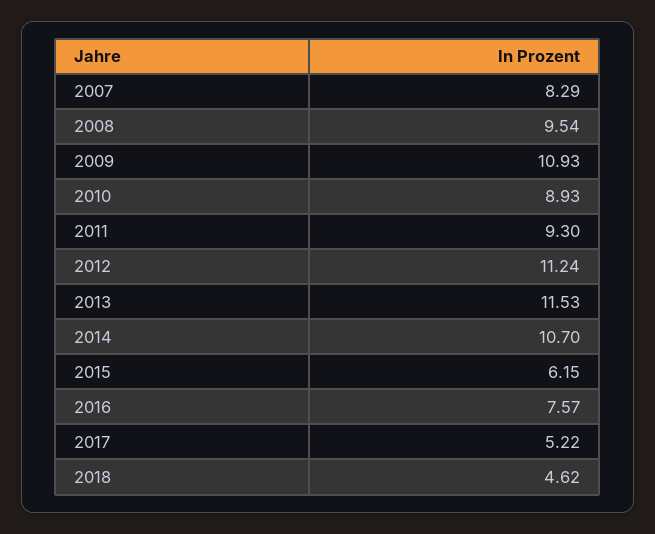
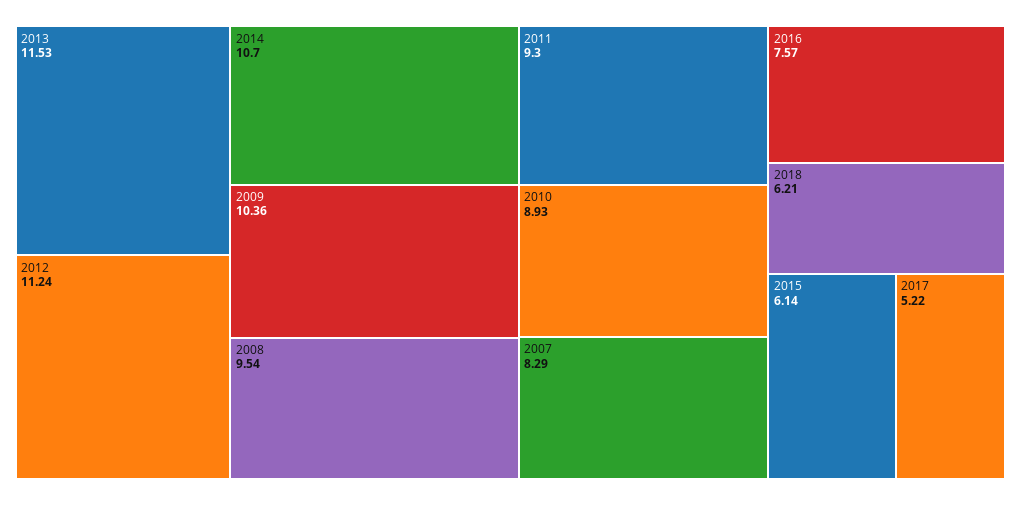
  {
    "2007": 8.29,
    "2008": 9.54,
-   "2009": 10.93,
+   "2009": 10.36,
    "2010": 8.93,
    "2011": 9.3,
    "2012": 11.24,
    "2013": 11.53,
    "2014": 10.7,
-   "2015": 6.15,
+   "2015": 6.14,
    "2016": 7.57,
    "2017": 5.22,
-   "2018": 4.62
+   "2018": 6.21
  }

